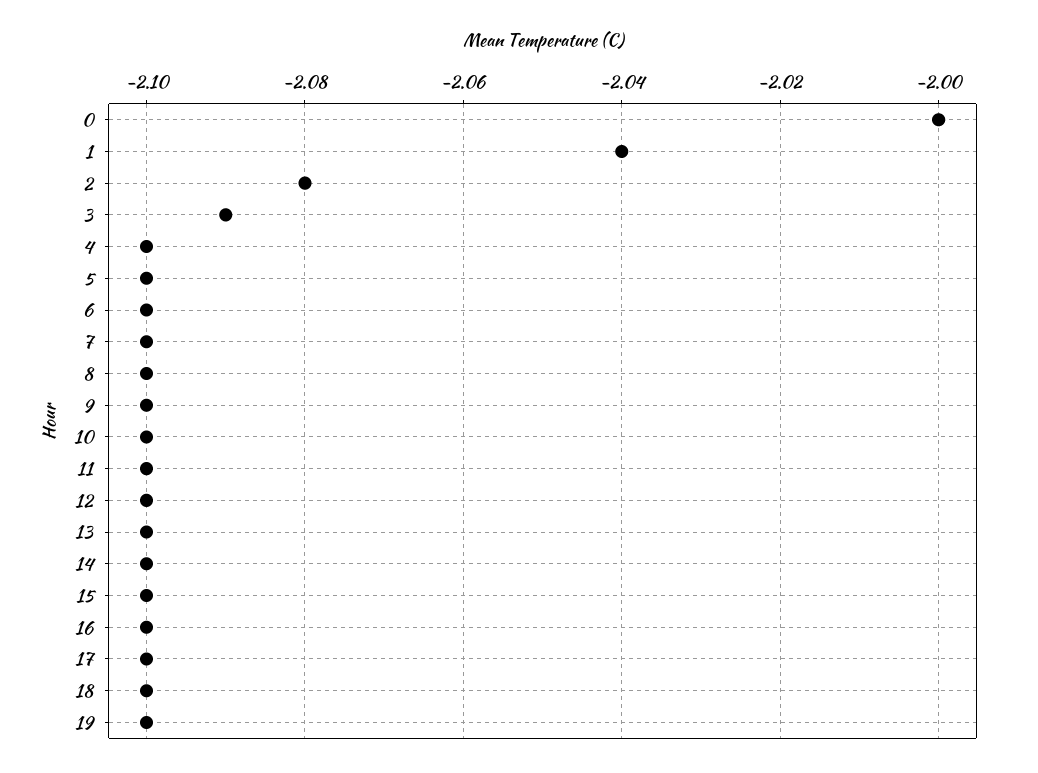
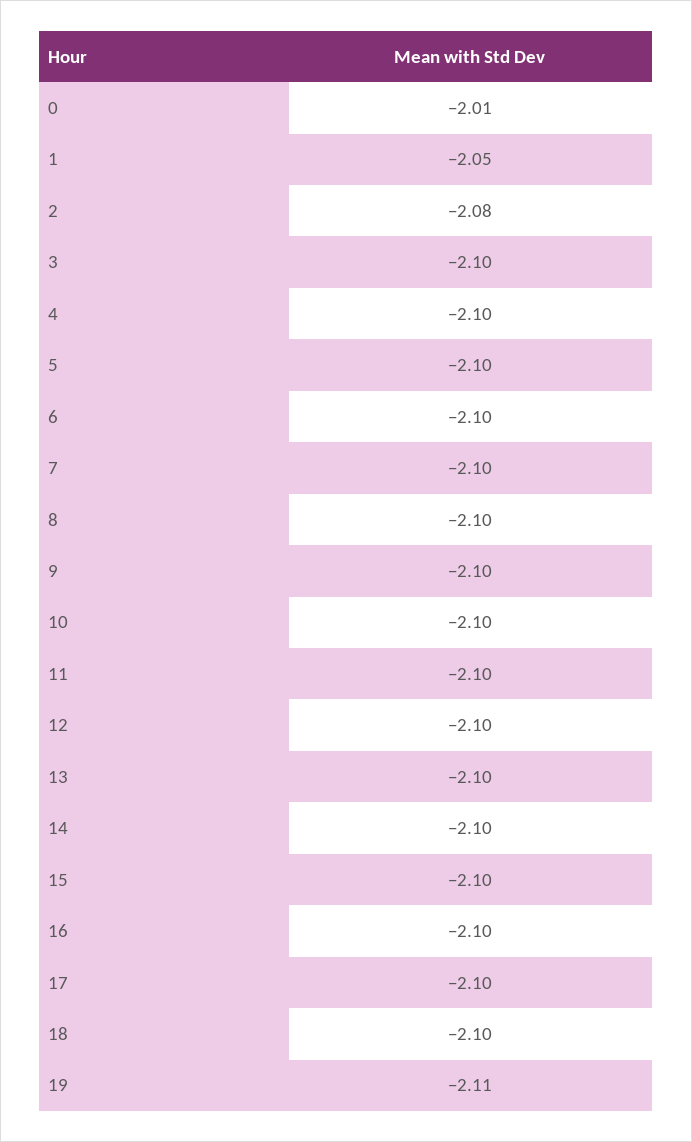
  {
-   "0": -2,
+   "0": -2.01,
-   "1": -2.04,
+   "1": -2.05,
    "2": -2.08,
-   "3": -2.09,
+   "3": -2.1,
    "4": -2.1,
    "5": -2.1,
    "6": -2.1,
    "7": -2.1,
    "8": -2.1,
    "9": -2.1,
    "10": -2.1,
    "11": -2.1,
    "12": -2.1,
    "13": -2.1,
    "14": -2.1,
    "15": -2.1,
    "16": -2.1,
    "17": -2.1,
    "18": -2.1,
-   "19": -2.1
+   "19": -2.11
  }

